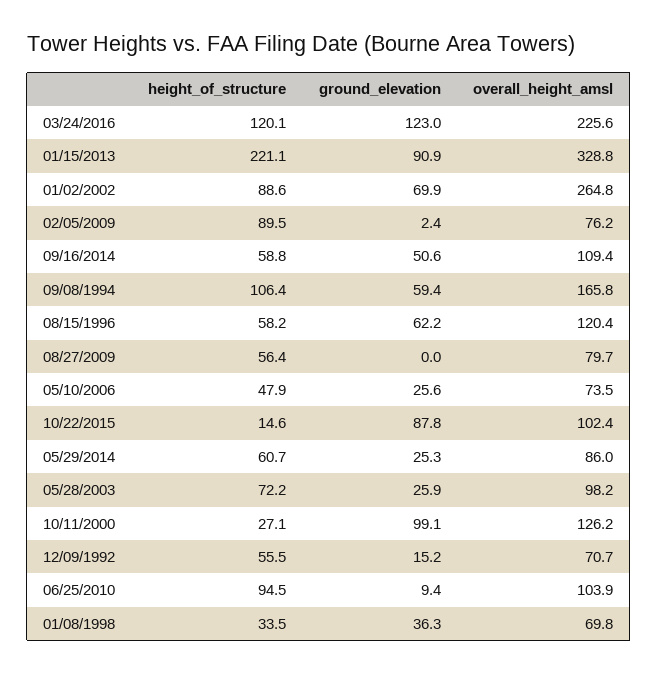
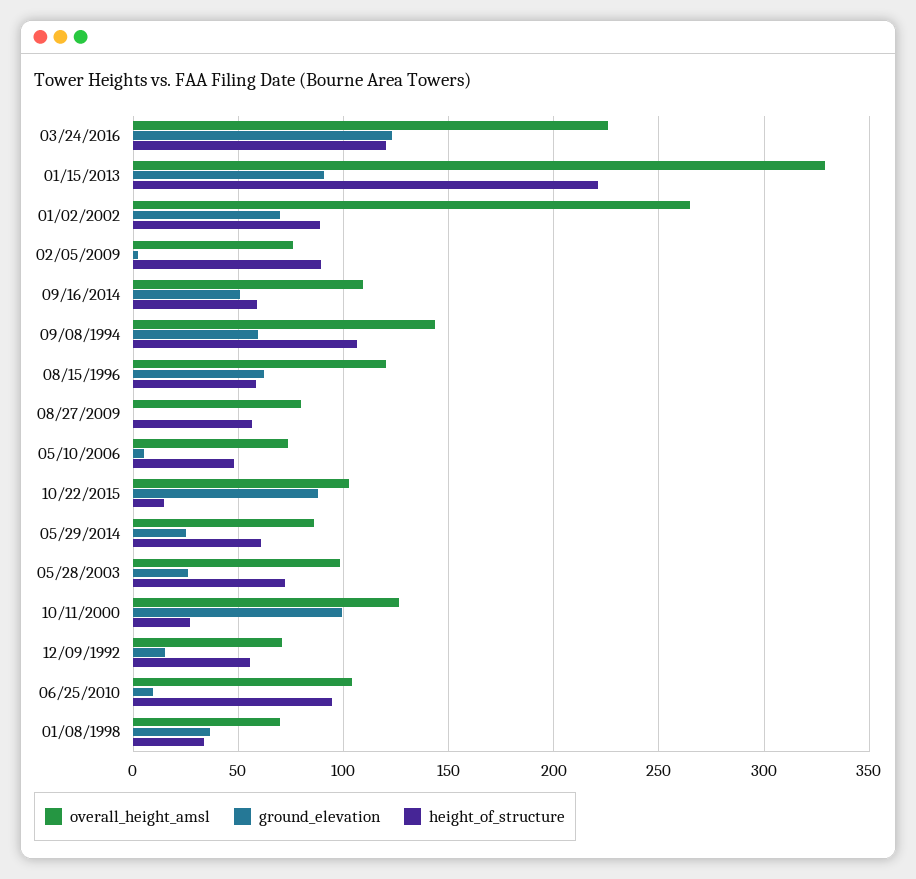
  {
    "height_of_structure": {
      "03/24/2016": 120.1,
      "01/15/2013": 221.1,
      "01/02/2002": 88.6,
      "02/05/2009": 89.5,
      "09/16/2014": 58.8,
      "09/08/1994": 106.4,
      "08/15/1996": 58.2,
      "08/27/2009": 56.4,
      "05/10/2006": 47.9,
      "10/22/2015": 14.6,
      "05/29/2014": 60.7,
      "05/28/2003": 72.2,
      "10/11/2000": 27.1,
      "12/09/1992": 55.5,
      "06/25/2010": 94.5,
      "01/08/1998": 33.5
    },
    "ground_elevation": {
      "03/24/2016": 123,
      "01/15/2013": 90.9,
      "01/02/2002": 69.9,
      "02/05/2009": 2.4,
      "09/16/2014": 50.6,
      "09/08/1994": 59.4,
      "08/15/1996": 62.2,
      "08/27/2009": 0,
-     "05/10/2006": 25.6,
+     "05/10/2006": 5,
      "10/22/2015": 87.8,
      "05/29/2014": 25.3,
      "05/28/2003": 25.9,
      "10/11/2000": 99.1,
      "12/09/1992": 15.2,
      "06/25/2010": 9.4,
      "01/08/1998": 36.3
    },
    "overall_height_amsl": {
      "03/24/2016": 225.6,
      "01/15/2013": 328.8,
      "01/02/2002": 264.8,
      "02/05/2009": 76.2,
      "09/16/2014": 109.4,
-     "09/08/1994": 165.8,
+     "09/08/1994": 145,
      "08/15/1996": 120.4,
      "08/27/2009": 79.7,
      "05/10/2006": 73.5,
      "10/22/2015": 102.4,
      "05/29/2014": 86,
      "05/28/2003": 98.2,
      "10/11/2000": 126.2,
      "12/09/1992": 70.7,
      "06/25/2010": 103.9,
      "01/08/1998": 69.8
    }
  }

